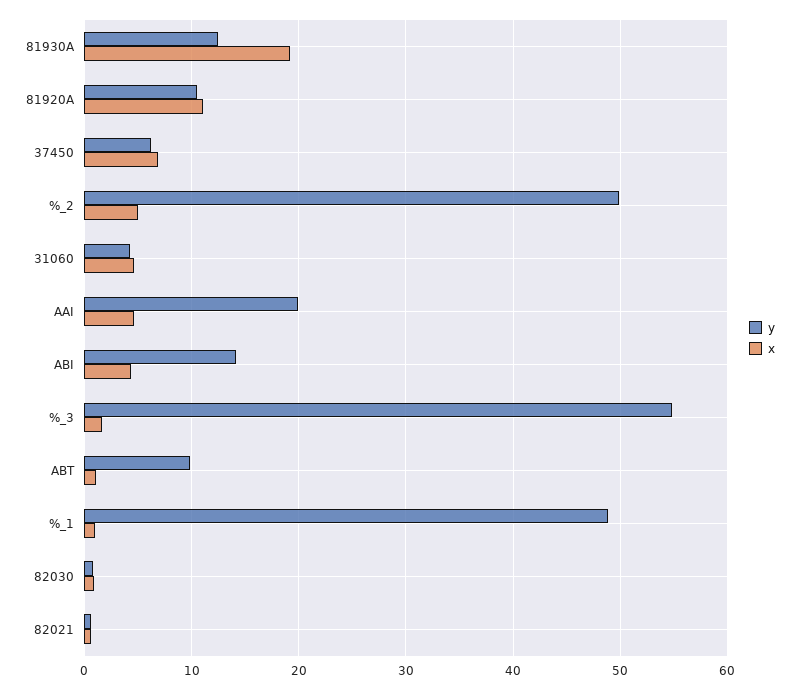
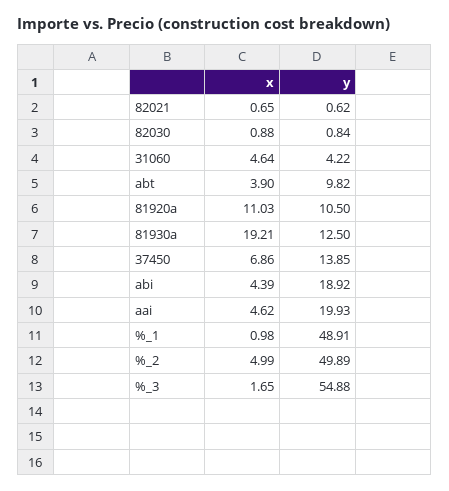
  {
    "y": {
      "81930A": 12.5,
      "81920A": 10.5,
-     "37450": 6,
+     "37450": 13.85,
      "%_2": 49.89,
      "31060": 4.22,
      "AAI": 19.93,
-     "ABI": 14,
+     "ABI": 18.92,
      "%_3": 54.88,
      "ABT": 9.82,
      "%_1": 48.91,
      "82030": 0.84,
      "82021": 0.62
    },
    "x": {
      "81930A": 19.21,
      "81920A": 11.03,
      "37450": 6.86,
      "%_2": 4.99,
      "31060": 4.64,
      "AAI": 4.62,
      "ABI": 4.39,
      "%_3": 1.65,
-     "ABT": 1,
+     "ABT": 3.9,
      "%_1": 0.98,
      "82030": 0.88,
      "82021": 0.65
    }
  }

